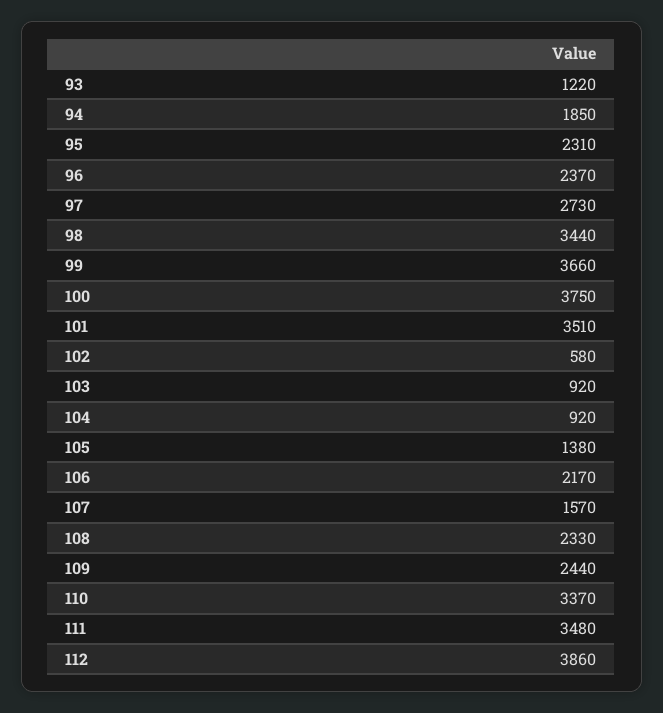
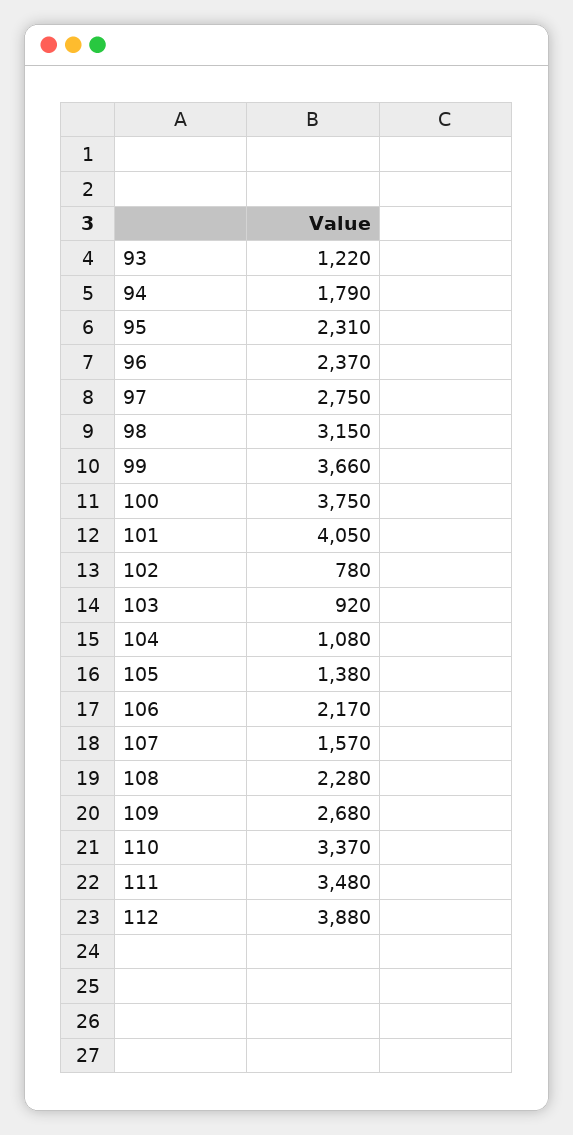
  {
    "93": 1220,
-   "94": 1850,
+   "94": 1790,
    "95": 2310,
    "96": 2370,
-   "97": 2730,
+   "97": 2750,
-   "98": 3440,
+   "98": 3150,
    "99": 3660,
    "100": 3750,
-   "101": 3510,
+   "101": 4050,
-   "102": 580,
+   "102": 780,
    "103": 920,
-   "104": 920,
+   "104": 1080,
    "105": 1380,
    "106": 2170,
    "107": 1570,
-   "108": 2330,
+   "108": 2280,
-   "109": 2440,
+   "109": 2680,
    "110": 3370,
    "111": 3480,
-   "112": 3860
+   "112": 3880
  }

